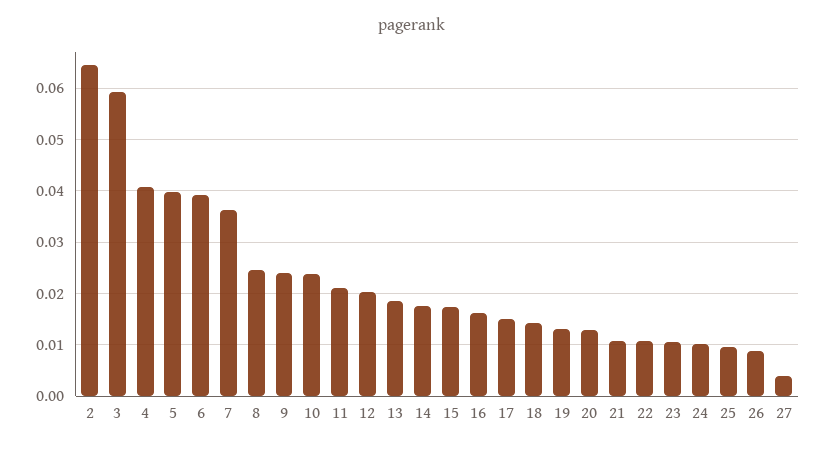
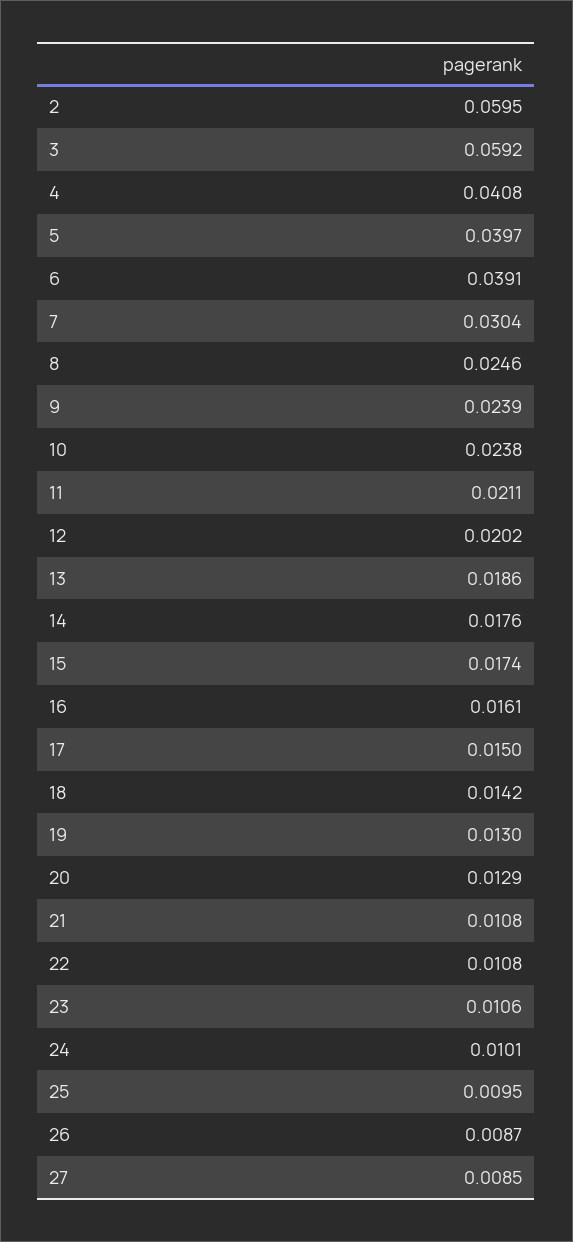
  {
-   "2": 0.064,
+   "2": 0.0595,
    "3": 0.0592,
    "4": 0.0408,
    "5": 0.0397,
    "6": 0.0391,
-   "7": 0.036,
+   "7": 0.0304,
    "8": 0.0246,
    "9": 0.0239,
    "10": 0.0238,
    "11": 0.0211,
    "12": 0.0202,
    "13": 0.0186,
    "14": 0.0176,
    "15": 0.0174,
    "16": 0.0161,
    "17": 0.015,
    "18": 0.0142,
    "19": 0.013,
    "20": 0.0129,
    "21": 0.0108,
    "22": 0.0108,
    "23": 0.0106,
    "24": 0.0101,
    "25": 0.0095,
    "26": 0.0087,
-   "27": 0.004
+   "27": 0.0085
  }

